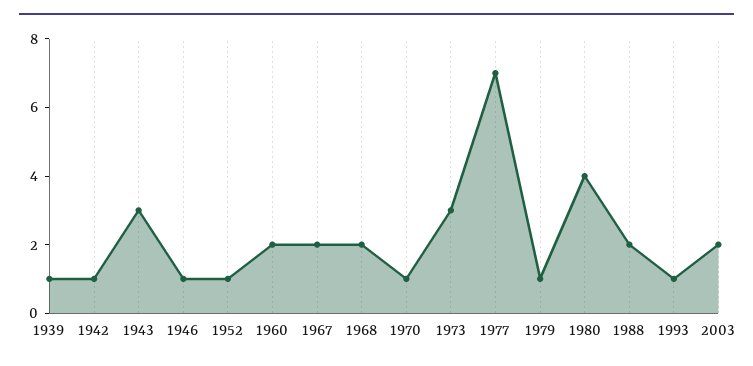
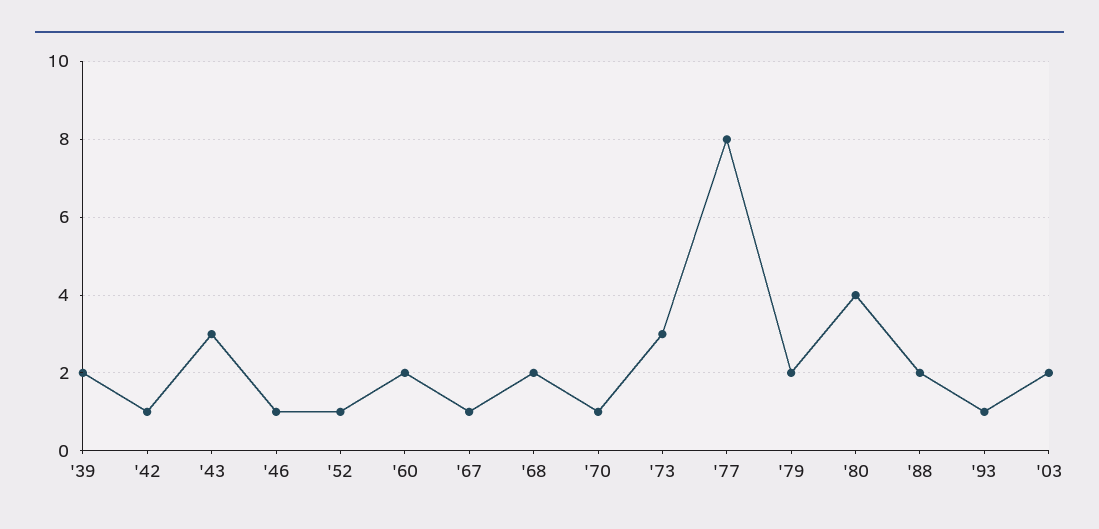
  {
-   "1939": 1,
+   "1939": 2,
    "1942": 1,
    "1943": 3,
    "1946": 1,
    "1952": 1,
    "1960": 2,
-   "1967": 2,
+   "1967": 1,
    "1968": 2,
    "1970": 1,
    "1973": 3,
-   "1977": 7,
+   "1977": 8,
-   "1979": 1,
+   "1979": 2,
    "1980": 4,
    "1988": 2,
    "1993": 1,
    "2003": 2
  }

